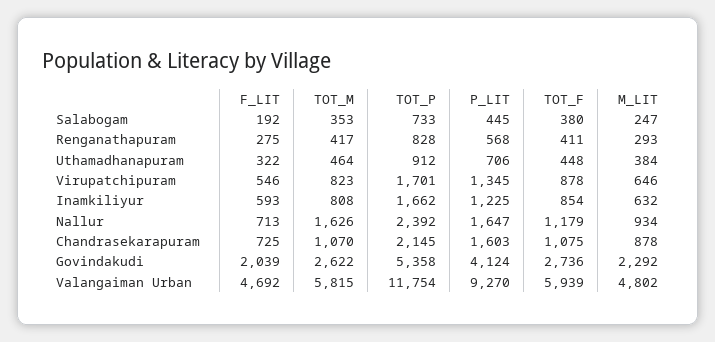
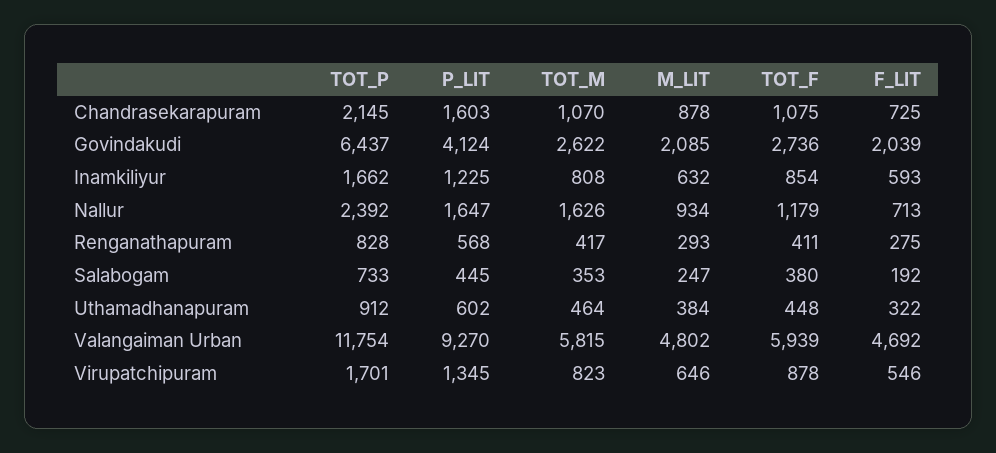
  {
    "F_LIT": {
      "Salabogam": 192,
      "Renganathapuram": 275,
      "Uthamadhanapuram": 322,
      "Virupatchipuram": 546,
      "Inamkiliyur": 593,
      "Nallur": 713,
      "Chandrasekarapuram": 725,
      "Govindakudi": 2039,
      "Valangaiman Urban": 4692
    },
    "TOT_M": {
      "Salabogam": 353,
      "Renganathapuram": 417,
      "Uthamadhanapuram": 464,
      "Virupatchipuram": 823,
      "Inamkiliyur": 808,
      "Nallur": 1626,
      "Chandrasekarapuram": 1070,
      "Govindakudi": 2622,
      "Valangaiman Urban": 5815
    },
    "TOT_P": {
      "Salabogam": 733,
      "Renganathapuram": 828,
      "Uthamadhanapuram": 912,
      "Virupatchipuram": 1701,
      "Inamkiliyur": 1662,
      "Nallur": 2392,
      "Chandrasekarapuram": 2145,
-     "Govindakudi": 5358,
+     "Govindakudi": 6437,
      "Valangaiman Urban": 11754
    },
    "P_LIT": {
      "Salabogam": 445,
      "Renganathapuram": 568,
-     "Uthamadhanapuram": 706,
+     "Uthamadhanapuram": 602,
      "Virupatchipuram": 1345,
      "Inamkiliyur": 1225,
      "Nallur": 1647,
      "Chandrasekarapuram": 1603,
      "Govindakudi": 4124,
      "Valangaiman Urban": 9270
    },
    "TOT_F": {
      "Salabogam": 380,
      "Renganathapuram": 411,
      "Uthamadhanapuram": 448,
      "Virupatchipuram": 878,
      "Inamkiliyur": 854,
      "Nallur": 1179,
      "Chandrasekarapuram": 1075,
      "Govindakudi": 2736,
      "Valangaiman Urban": 5939
    },
    "M_LIT": {
      "Salabogam": 247,
      "Renganathapuram": 293,
      "Uthamadhanapuram": 384,
      "Virupatchipuram": 646,
      "Inamkiliyur": 632,
      "Nallur": 934,
      "Chandrasekarapuram": 878,
-     "Govindakudi": 2292,
+     "Govindakudi": 2085,
      "Valangaiman Urban": 4802
    }
  }

